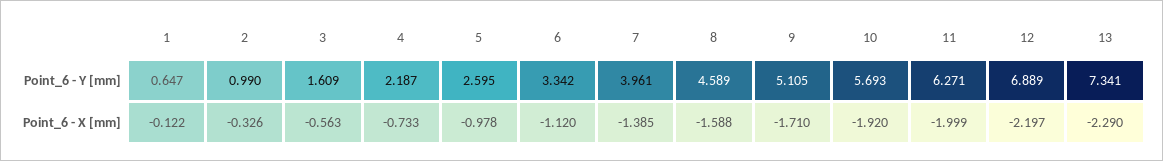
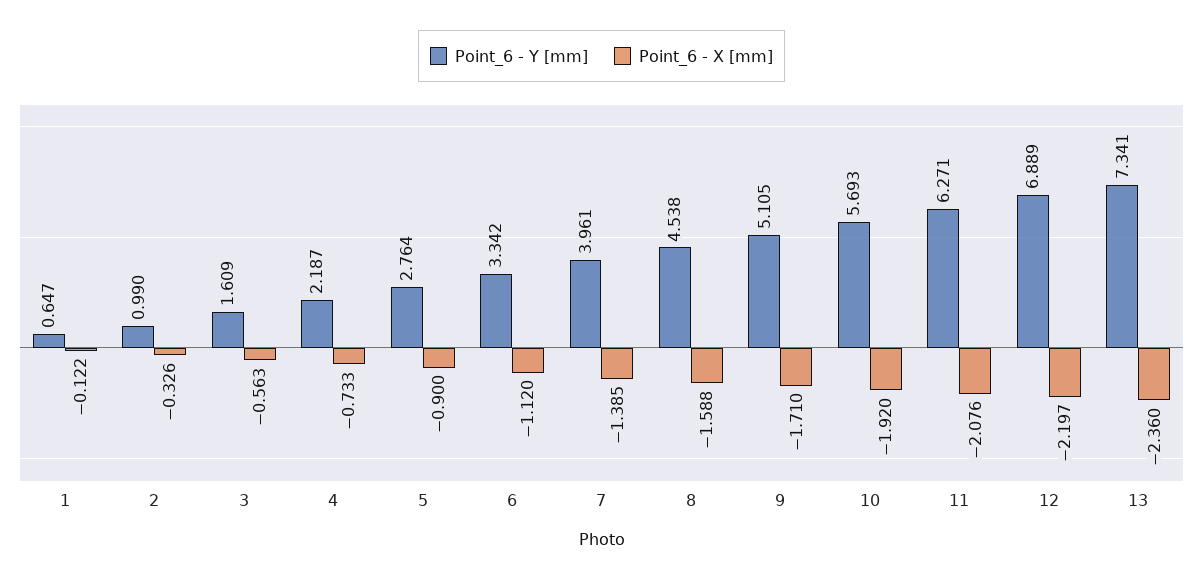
  {
    "Point_6 - Y [mm]": {
      "1": 0.647,
      "2": 0.99,
      "3": 1.609,
      "4": 2.187,
-     "5": 2.595,
+     "5": 2.764,
      "6": 3.342,
      "7": 3.961,
-     "8": 4.589,
+     "8": 4.538,
      "9": 5.105,
      "10": 5.693,
      "11": 6.271,
      "12": 6.889,
      "13": 7.341
    },
    "Point_6 - X [mm]": {
      "1": -0.122,
      "2": -0.326,
      "3": -0.563,
      "4": -0.733,
-     "5": -0.978,
+     "5": -0.9,
      "6": -1.12,
      "7": -1.385,
      "8": -1.588,
      "9": -1.71,
      "10": -1.92,
-     "11": -1.999,
+     "11": -2.076,
      "12": -2.197,
-     "13": -2.29
+     "13": -2.36
    }
  }

